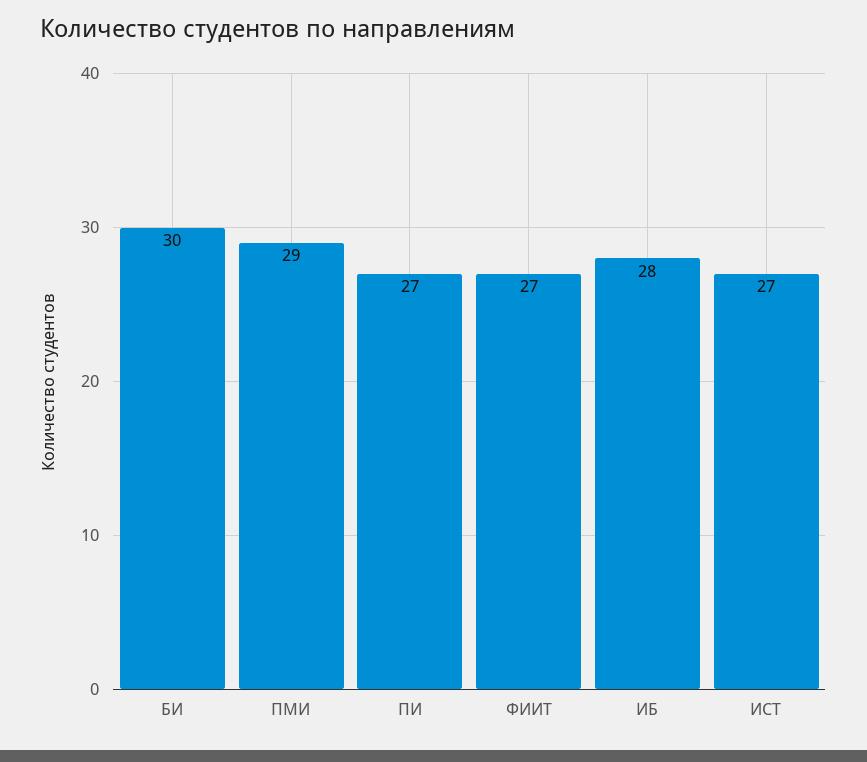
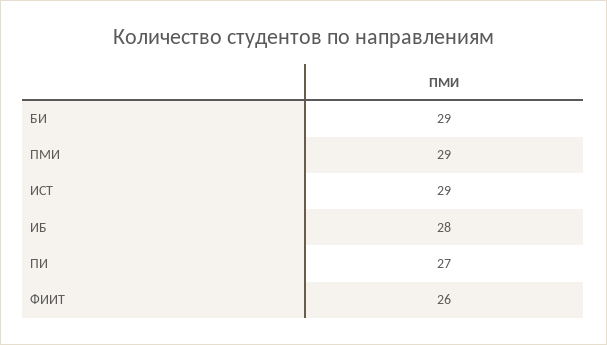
  {
-   "БИ": 30,
+   "БИ": 29,
    "ПМИ": 29,
    "ПИ": 27,
-   "ФИИТ": 27,
+   "ФИИТ": 26,
    "ИБ": 28,
-   "ИСТ": 27
+   "ИСТ": 29
  }

